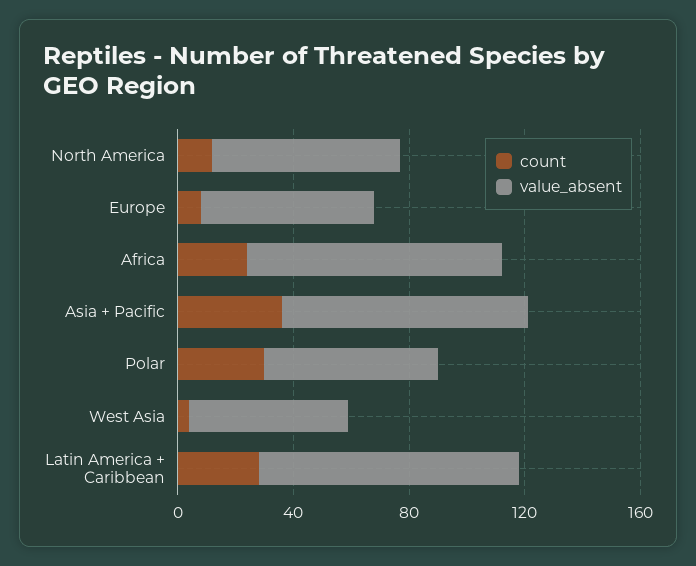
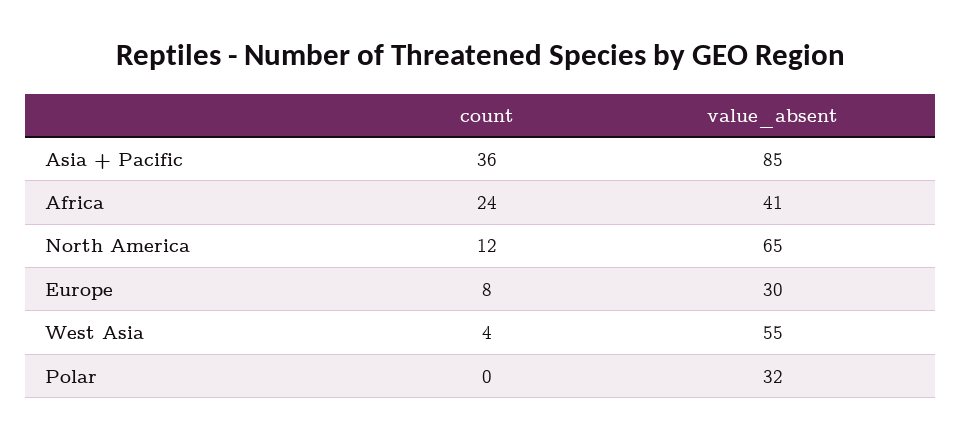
  {
    "count": {
      "North America": 12,
      "Europe": 8,
      "Africa": 24,
      "Asia + Pacific": 36,
-     "Polar": 30,
+     "Polar": 0,
-     "West Asia": 4,
+     "West Asia": 4
-     "Latin America + Caribbean": 30
    },
    "value_absent": {
      "North America": 65,
-     "Europe": 60,
+     "Europe": 30,
-     "Africa": 90,
+     "Africa": 41,
      "Asia + Pacific": 85,
-     "Polar": 60,
+     "Polar": 32,
-     "West Asia": 55,
+     "West Asia": 55
-     "Latin America + Caribbean": 90
    }
  }

